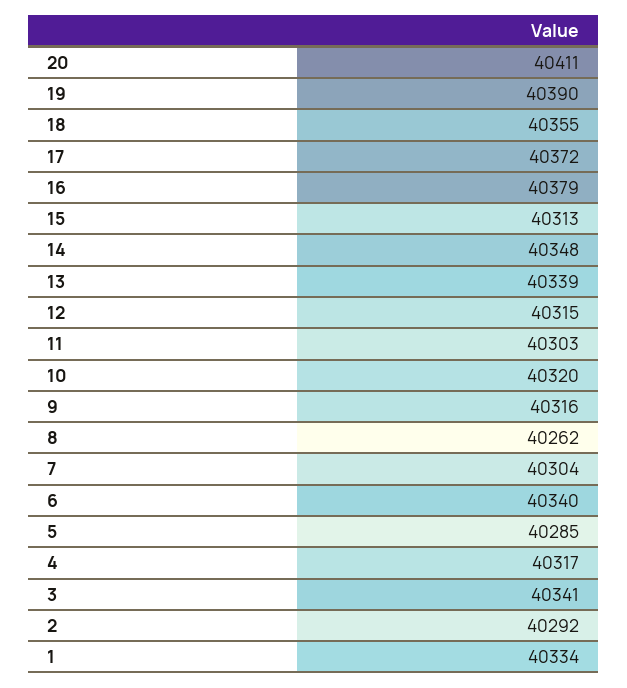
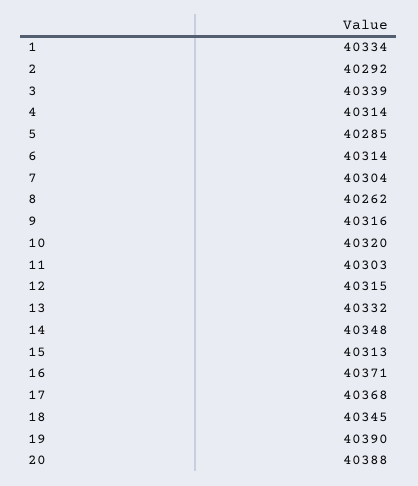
  {
-   "20": 40411,
+   "20": 40388,
    "19": 40390,
-   "18": 40355,
+   "18": 40345,
-   "17": 40372,
+   "17": 40368,
-   "16": 40379,
+   "16": 40371,
    "15": 40313,
    "14": 40348,
-   "13": 40339,
+   "13": 40332,
    "12": 40315,
    "11": 40303,
    "10": 40320,
    "9": 40316,
    "8": 40262,
    "7": 40304,
-   "6": 40340,
+   "6": 40314,
    "5": 40285,
-   "4": 40317,
+   "4": 40314,
-   "3": 40341,
+   "3": 40339,
    "2": 40292,
    "1": 40334
  }

